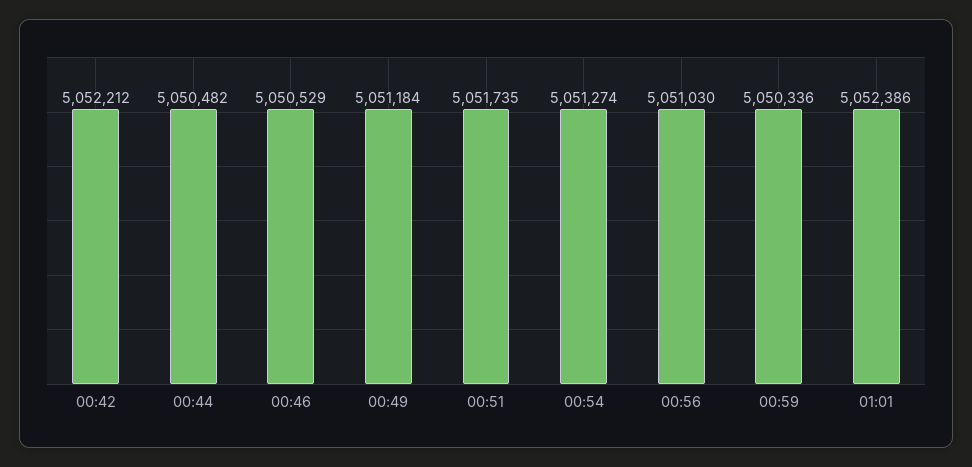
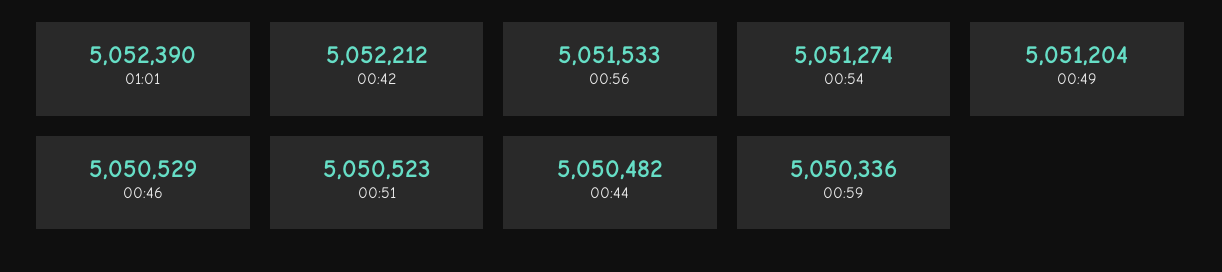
  {
    "00:42": 5052212,
    "00:44": 5050482,
    "00:46": 5050529,
-   "00:49": 5051184,
+   "00:49": 5051204,
-   "00:51": 5051735,
+   "00:51": 5050523,
    "00:54": 5051274,
-   "00:56": 5051030,
+   "00:56": 5051533,
    "00:59": 5050336,
-   "01:01": 5052386
+   "01:01": 5052390
  }

